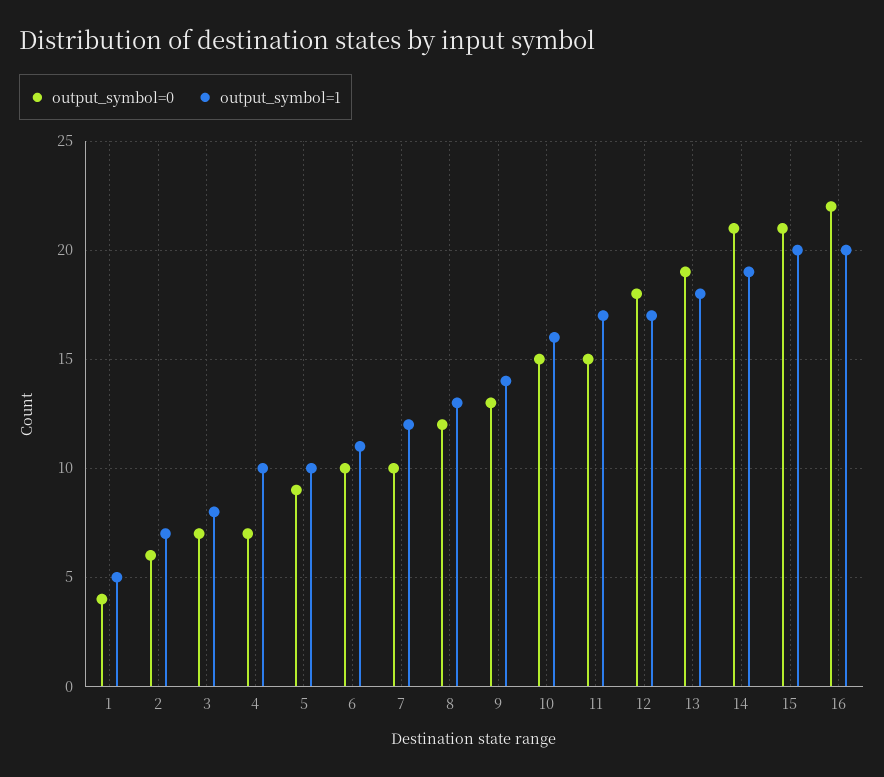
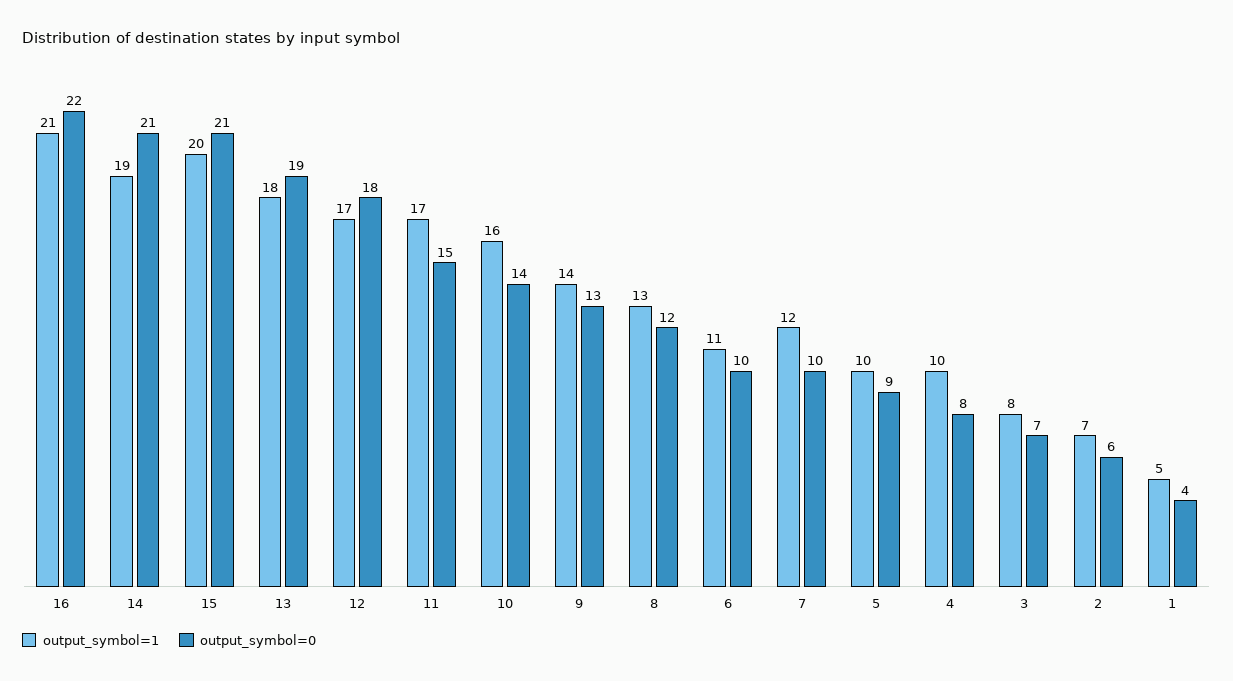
  {
    "output_symbol=0": {
      "1": 4,
      "2": 6,
      "3": 7,
-     "4": 7,
+     "4": 8,
      "5": 9,
      "6": 10,
      "7": 10,
      "8": 12,
      "9": 13,
-     "10": 15,
+     "10": 14,
      "11": 15,
      "12": 18,
      "13": 19,
      "14": 21,
      "15": 21,
      "16": 22
    },
    "output_symbol=1": {
      "1": 5,
      "2": 7,
      "3": 8,
      "4": 10,
      "5": 10,
      "6": 11,
      "7": 12,
      "8": 13,
      "9": 14,
      "10": 16,
      "11": 17,
      "12": 17,
      "13": 18,
      "14": 19,
      "15": 20,
-     "16": 20
+     "16": 21
    }
  }

